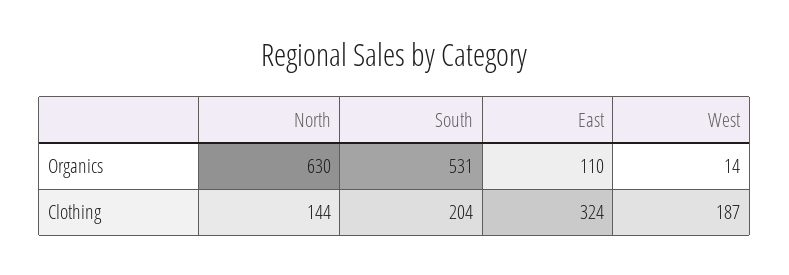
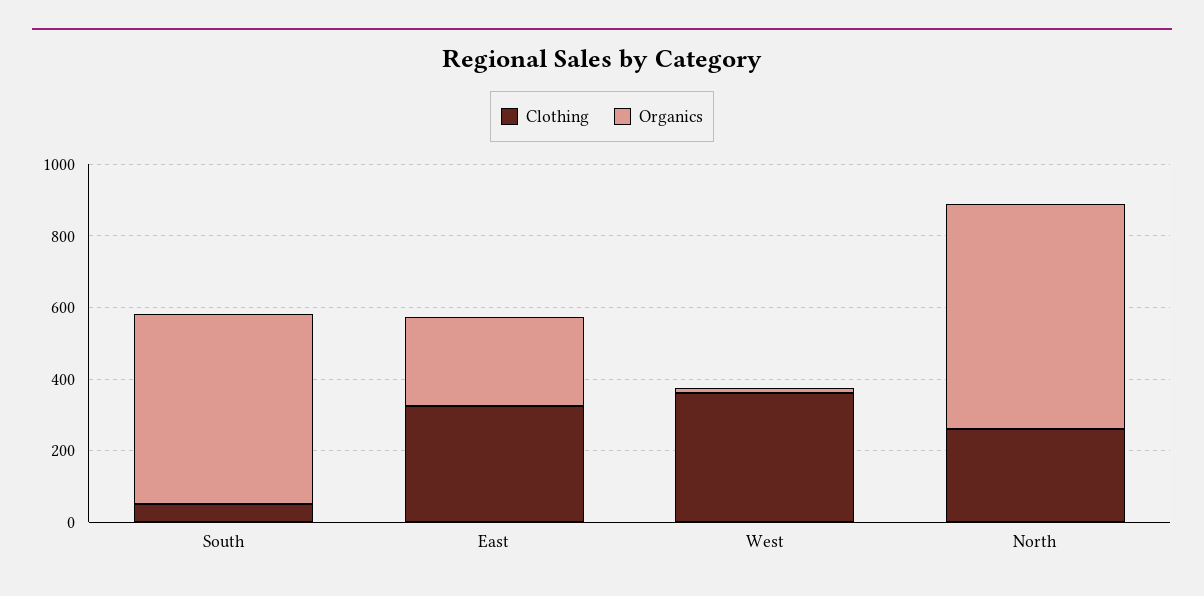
  {
    "Organics": {
      "North": 630,
      "South": 531,
-     "East": 110,
+     "East": 250,
      "West": 14
    },
    "Clothing": {
-     "North": 144,
+     "North": 250,
-     "South": 204,
+     "South": 50,
      "East": 324,
-     "West": 187
+     "West": 350
    }
  }

